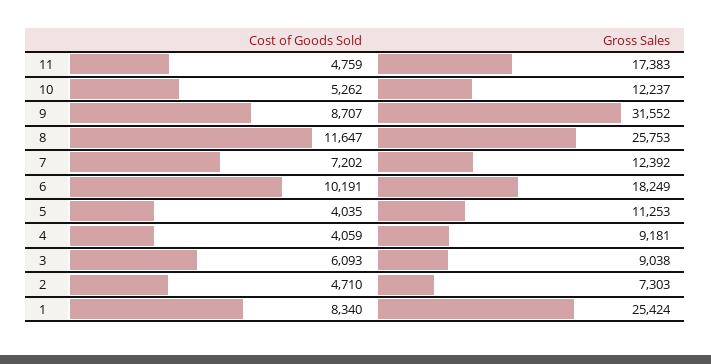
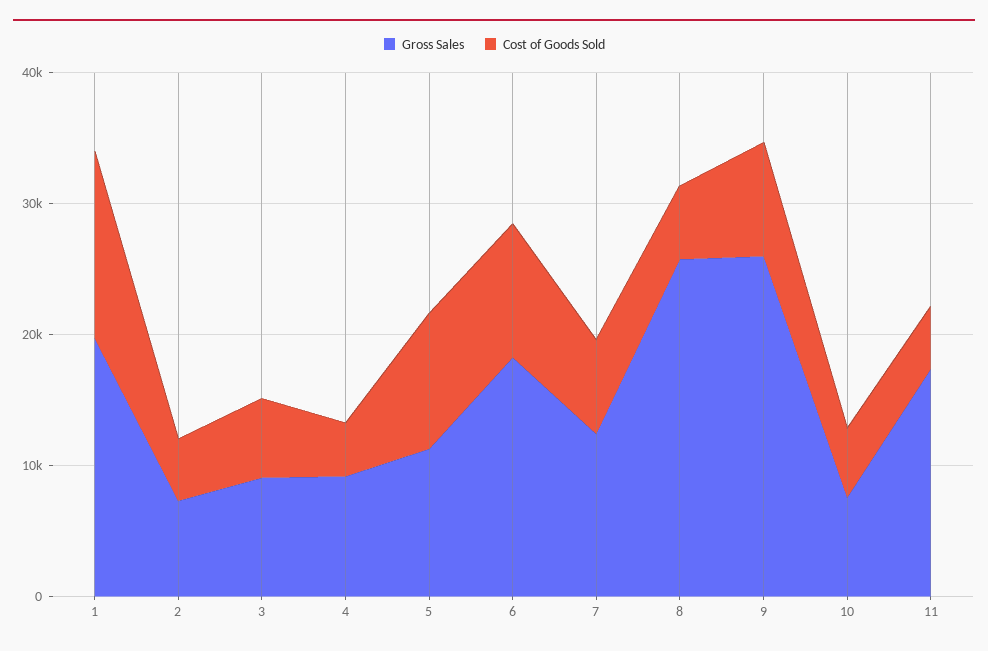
  {
    "Cost of Goods Sold": {
      "11": 4759,
      "10": 5262,
      "9": 8707,
-     "8": 11647,
+     "8": 6000,
      "7": 7202,
      "6": 10191,
-     "5": 4035,
+     "5": 10000,
      "4": 4059,
      "3": 6093,
      "2": 4710,
-     "1": 8340
+     "1": 14000
    },
    "Gross Sales": {
      "11": 17383,
-     "10": 12237,
+     "10": 8000,
-     "9": 31552,
+     "9": 26000,
      "8": 25753,
      "7": 12392,
      "6": 18249,
      "5": 11253,
      "4": 9181,
      "3": 9038,
      "2": 7303,
-     "1": 25424
+     "1": 20000
    }
  }

